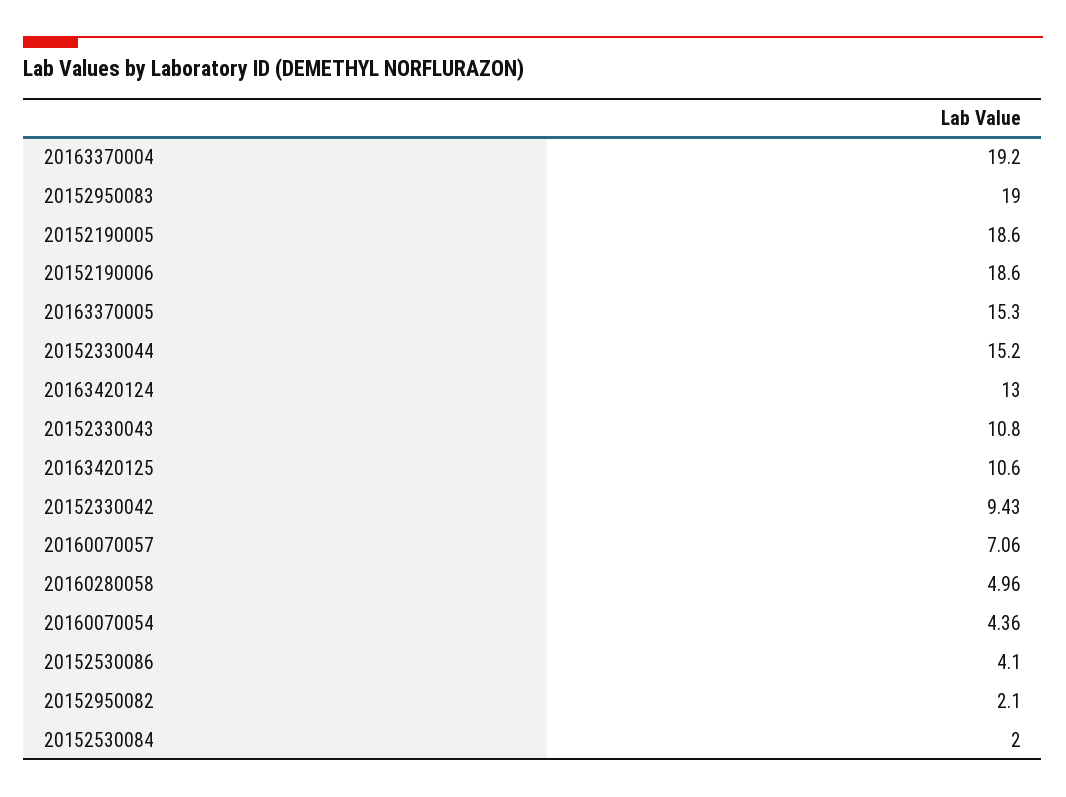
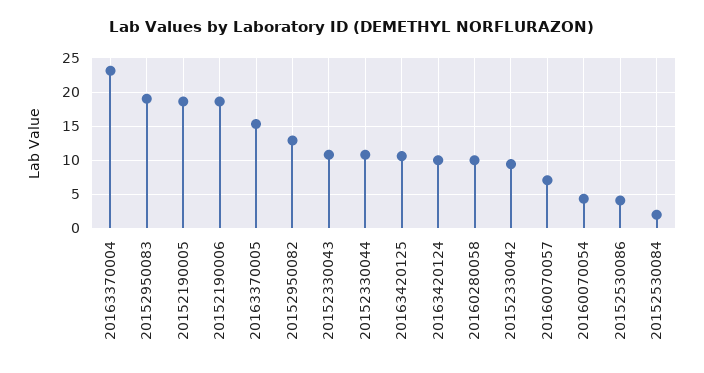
  {
-   "20163370004": 19.2,
+   "20163370004": 23,
    "20152950083": 19,
    "20152190005": 18.6,
    "20152190006": 18.6,
    "20163370005": 15.3,
-   "20152330044": 15.2,
+   "20152330044": 11,
-   "20163420124": 13,
+   "20163420124": 10,
    "20152330043": 10.8,
    "20163420125": 10.6,
    "20152330042": 9.43,
    "20160070057": 7.06,
-   "20160280058": 4.96,
+   "20160280058": 10,
    "20160070054": 4.36,
    "20152530086": 4.1,
-   "20152950082": 2.1,
+   "20152950082": 13,
    "20152530084": 2
  }

